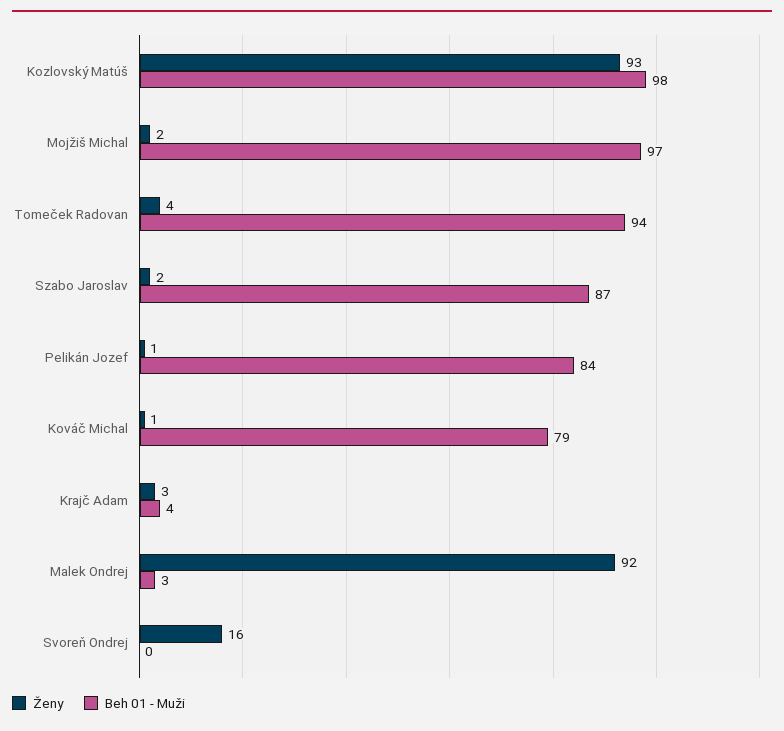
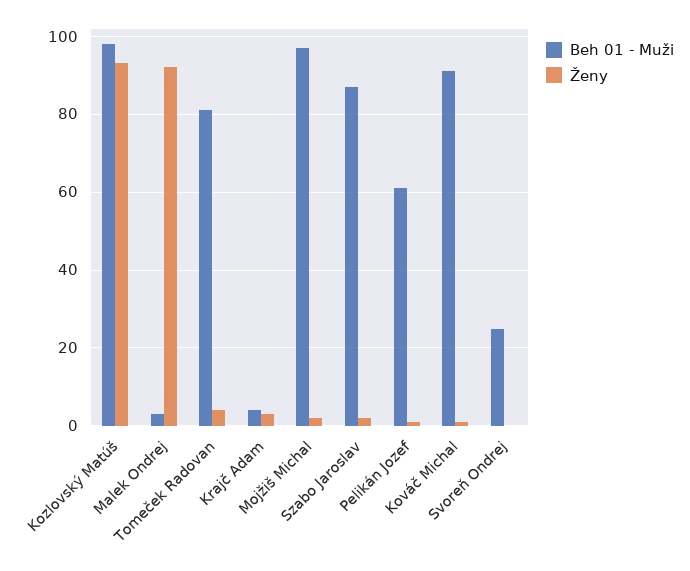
  {
    "Ženy": {
      "Kozlovský Matúš": 93,
      "Mojžiš Michal": 2,
      "Tomeček Radovan": 4,
      "Szabo Jaroslav": 2,
      "Pelikán Jozef": 1,
      "Kováč Michal": 1,
      "Krajč Adam": 3,
      "Malek Ondrej": 92,
-     "Svoreň Ondrej": 16
+     "Svoreň Ondrej": 0
    },
    "Beh 01 - Muži": {
      "Kozlovský Matúš": 98,
      "Mojžiš Michal": 97,
-     "Tomeček Radovan": 94,
+     "Tomeček Radovan": 80,
      "Szabo Jaroslav": 87,
-     "Pelikán Jozef": 84,
+     "Pelikán Jozef": 60,
-     "Kováč Michal": 79,
+     "Kováč Michal": 90,
      "Krajč Adam": 4,
      "Malek Ondrej": 3,
-     "Svoreň Ondrej": 0
+     "Svoreň Ondrej": 25
    }
  }

